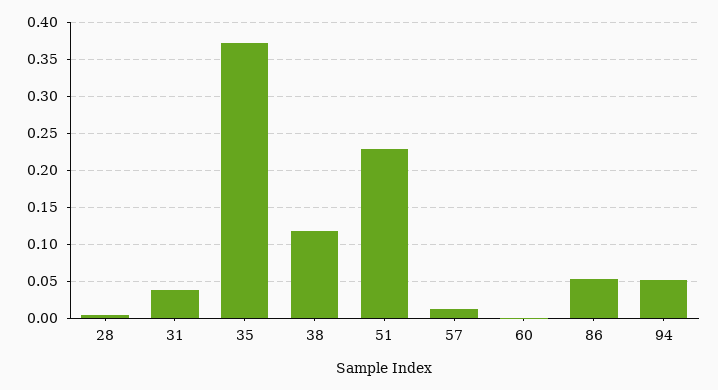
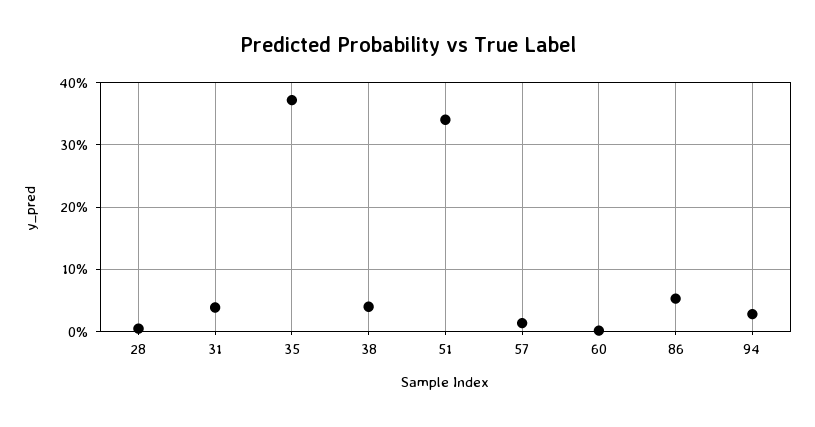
  {
    "28": 0,
    "31": 0.04,
    "35": 0.37,
-   "38": 0.12,
+   "38": 0.04,
-   "51": 0.23,
+   "51": 0.34,
    "57": 0.01,
    "60": 0,
    "86": 0.05,
-   "94": 0.05
+   "94": 0.03
  }

